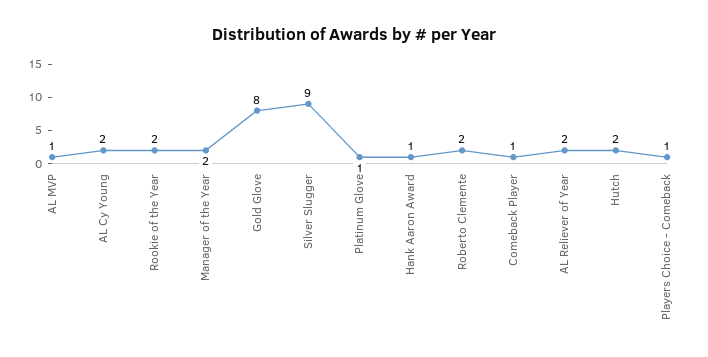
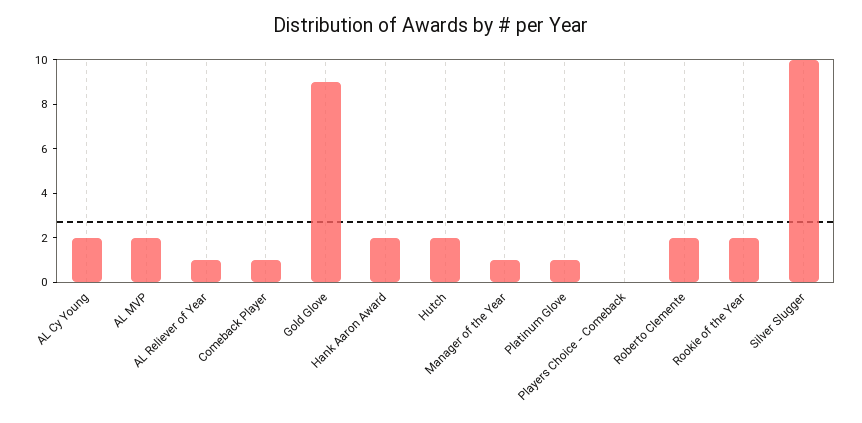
  {
-   "AL MVP": 1,
+   "AL MVP": 2,
    "AL Cy Young": 2,
    "Rookie of the Year": 2,
-   "Manager of the Year": 2,
+   "Manager of the Year": 1,
-   "Gold Glove": 8,
+   "Gold Glove": 9,
-   "Silver Slugger": 9,
+   "Silver Slugger": 10,
    "Platinum Glove": 1,
-   "Hank Aaron Award": 1,
+   "Hank Aaron Award": 2,
    "Roberto Clemente": 2,
    "Comeback Player": 1,
-   "AL Reliever of Year": 2,
+   "AL Reliever of Year": 1,
    "Hutch": 2,
-   "Players Choice - Comeback": 1
+   "Players Choice - Comeback": 0
  }

